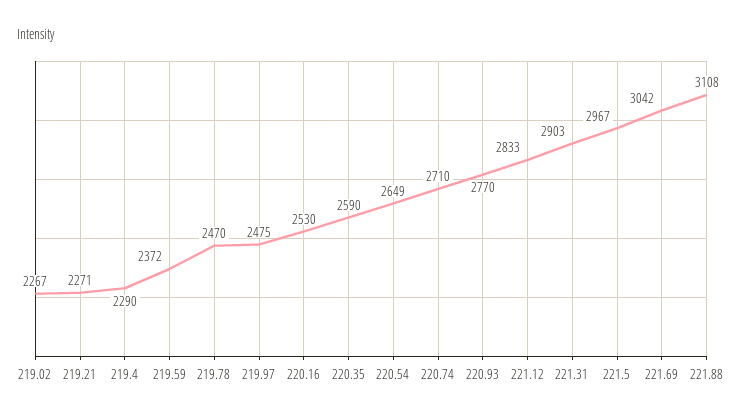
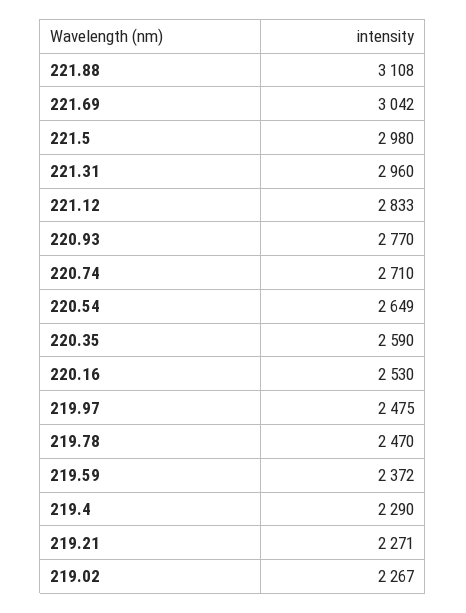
  {
    "219.02": 2267,
    "219.21": 2271,
    "219.4": 2290,
    "219.59": 2372,
    "219.78": 2470,
    "219.97": 2475,
    "220.16": 2530,
    "220.35": 2590,
    "220.54": 2649,
    "220.74": 2710,
    "220.93": 2770,
    "221.12": 2833,
-   "221.31": 2903,
+   "221.31": 2960,
-   "221.5": 2967,
+   "221.5": 2980,
    "221.69": 3042,
    "221.88": 3108
  }

